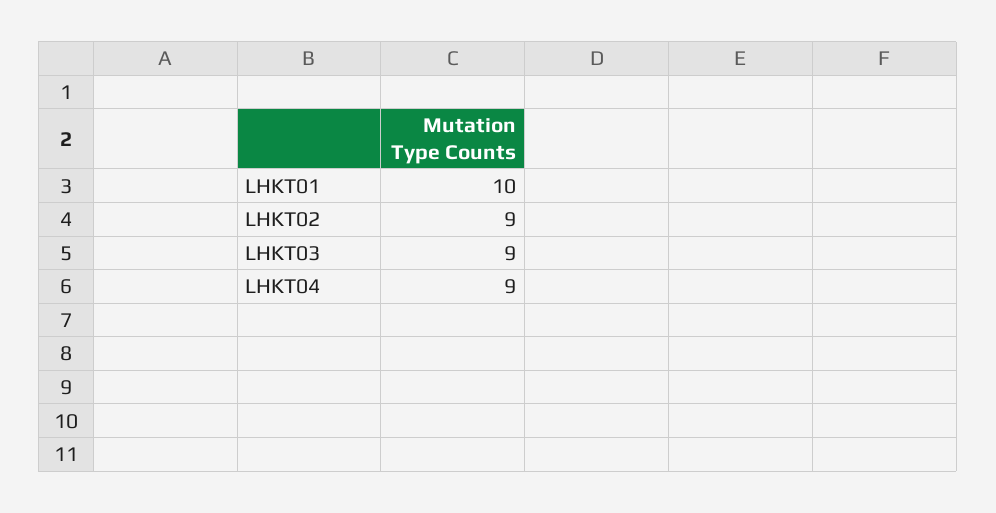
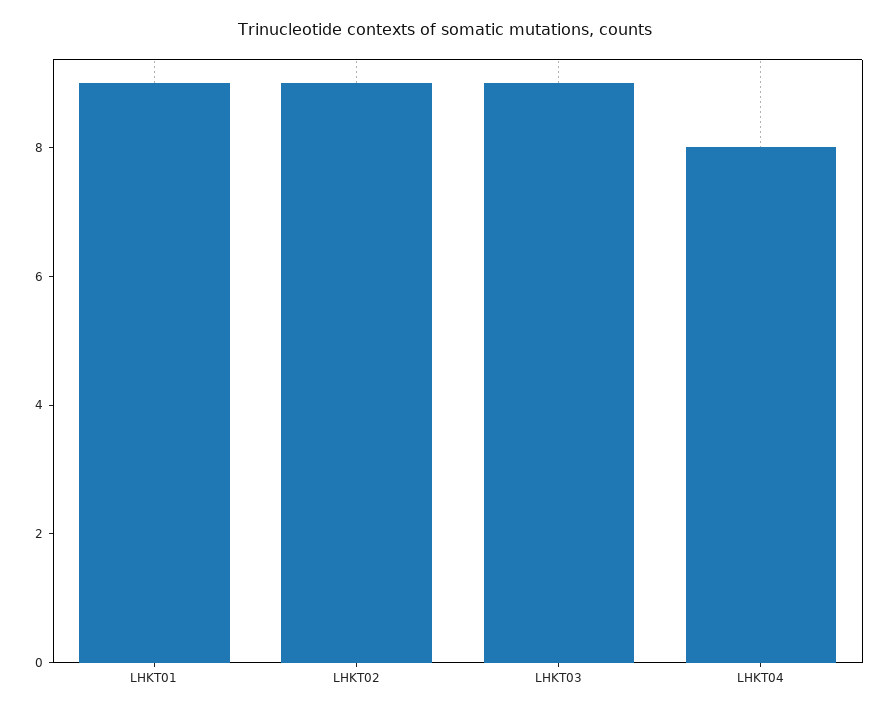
  {
-   "LHKT01": 10,
+   "LHKT01": 9,
    "LHKT02": 9,
    "LHKT03": 9,
-   "LHKT04": 9
+   "LHKT04": 8
  }

